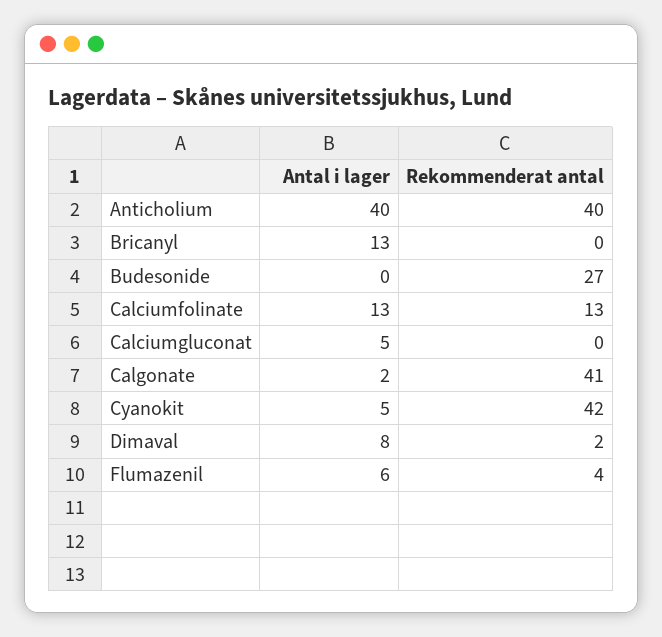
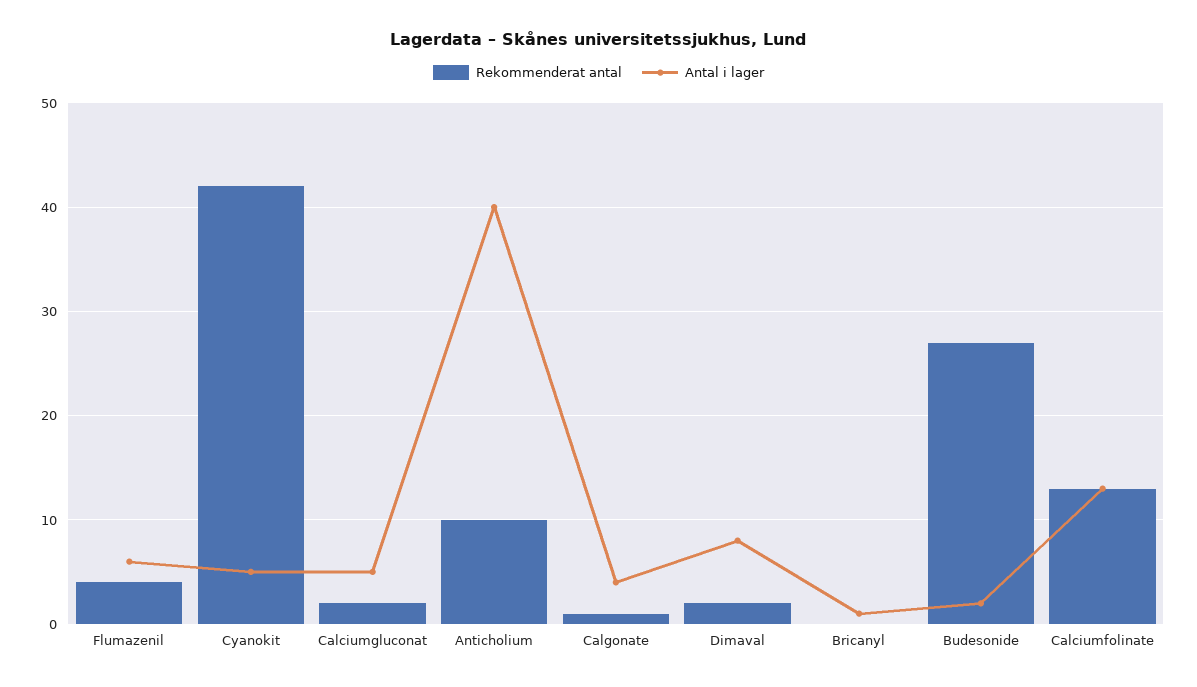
  {
    "Antal i lager": {
      "Anticholium": 40,
-     "Bricanyl": 13,
+     "Bricanyl": 1,
-     "Budesonide": 0,
+     "Budesonide": 2,
      "Calciumfolinate": 13,
      "Calciumgluconat": 5,
-     "Calgonate": 2,
+     "Calgonate": 4,
      "Cyanokit": 5,
      "Dimaval": 8,
      "Flumazenil": 6
    },
    "Rekommenderat antal": {
-     "Anticholium": 40,
+     "Anticholium": 10,
      "Bricanyl": 0,
      "Budesonide": 27,
      "Calciumfolinate": 13,
-     "Calciumgluconat": 0,
+     "Calciumgluconat": 2,
-     "Calgonate": 41,
+     "Calgonate": 1,
      "Cyanokit": 42,
      "Dimaval": 2,
      "Flumazenil": 4
    }
  }

